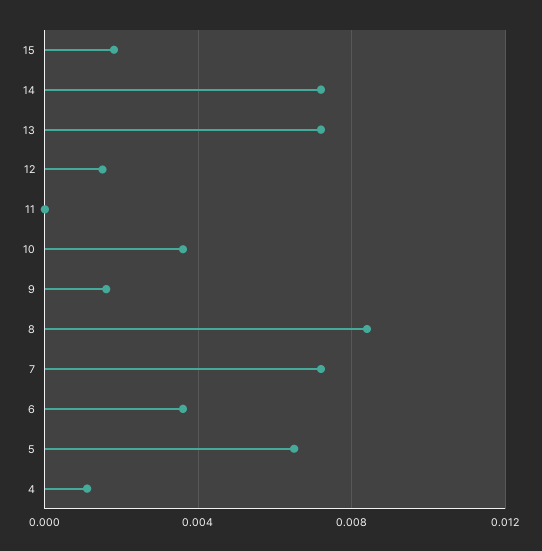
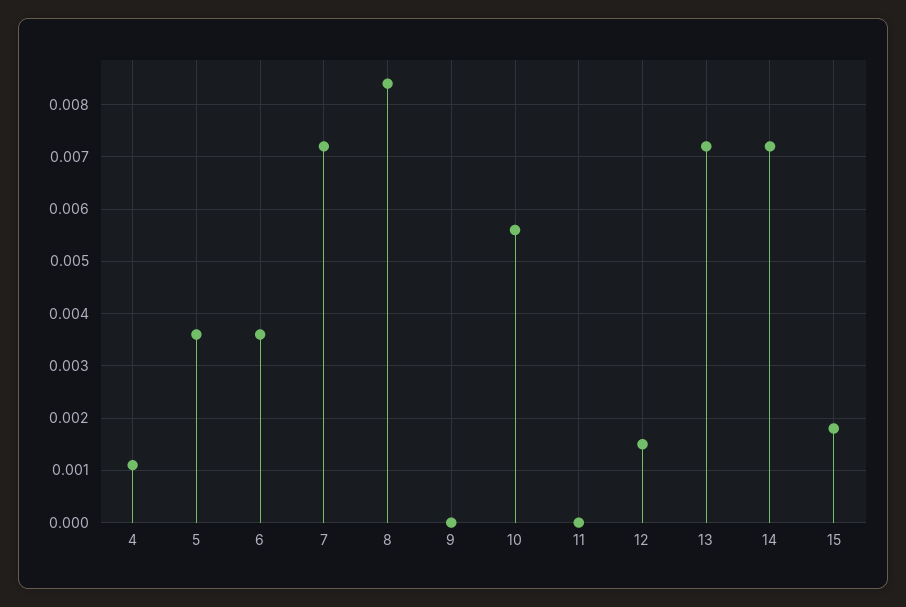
  {
    "15": 0.002,
    "14": 0.007,
    "13": 0.007,
    "12": 0.0015,
    "11": 0,
-   "10": 0.0035,
+   "10": 0.0055,
-   "9": 0.0015,
+   "9": 0,
    "8": 0.0085,
    "7": 0.007,
    "6": 0.0035,
-   "5": 0.0065,
+   "5": 0.0035,
    "4": 0.001
  }

